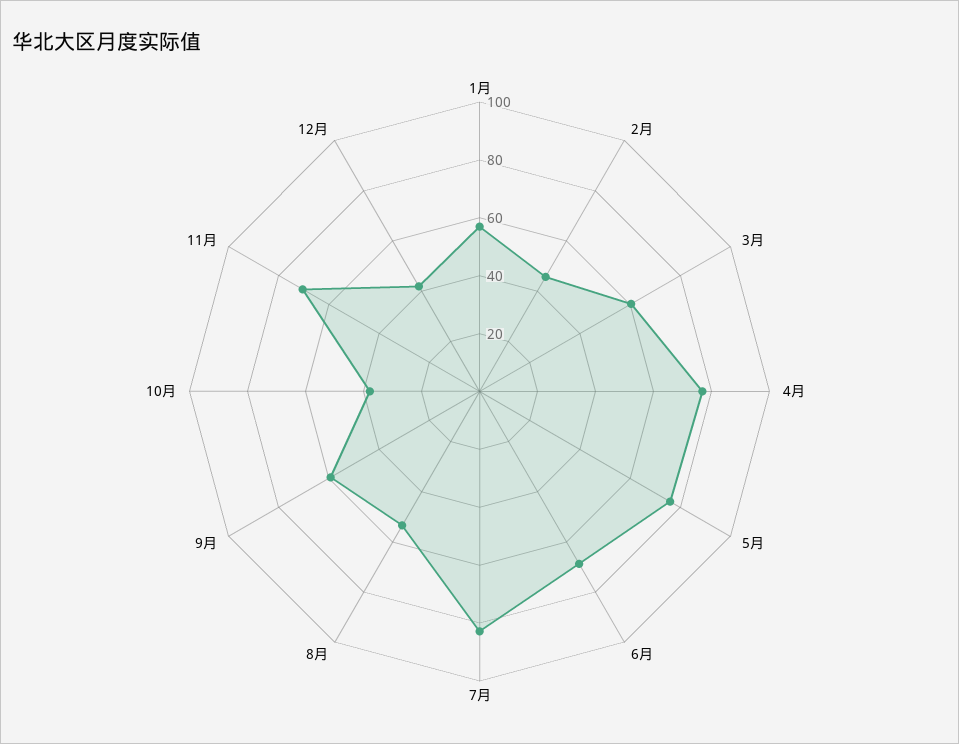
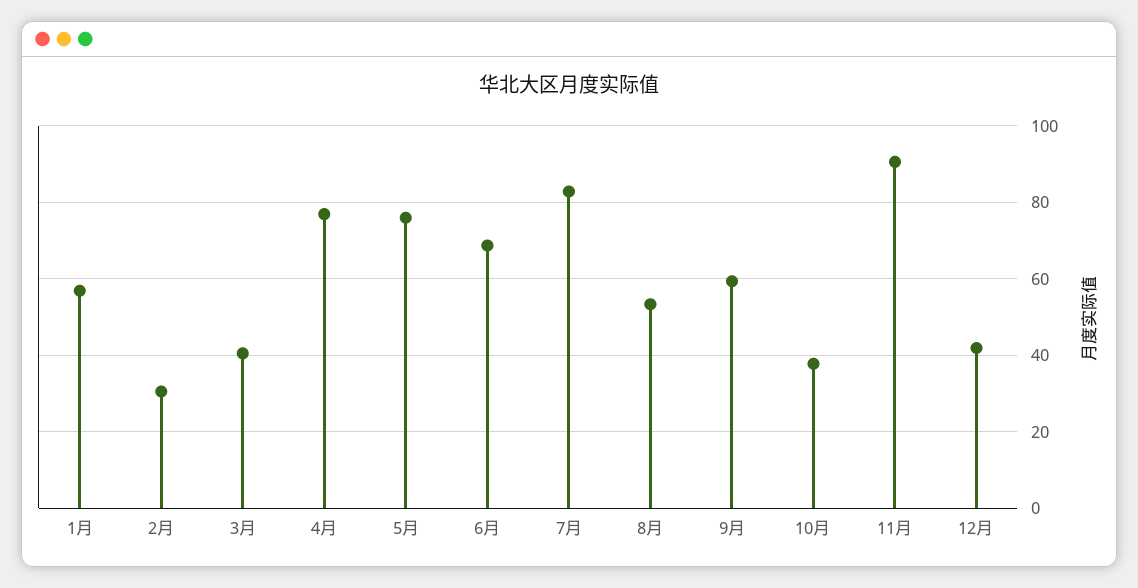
  {
    "1月": 56,
-   "2月": 45,
+   "2月": 30,
-   "3月": 60,
+   "3月": 40,
    "4月": 76,
    "5月": 76,
    "6月": 68,
    "7月": 82,
    "8月": 54,
    "9月": 60,
    "10月": 38,
-   "11月": 70,
+   "11月": 90,
    "12月": 42
  }

